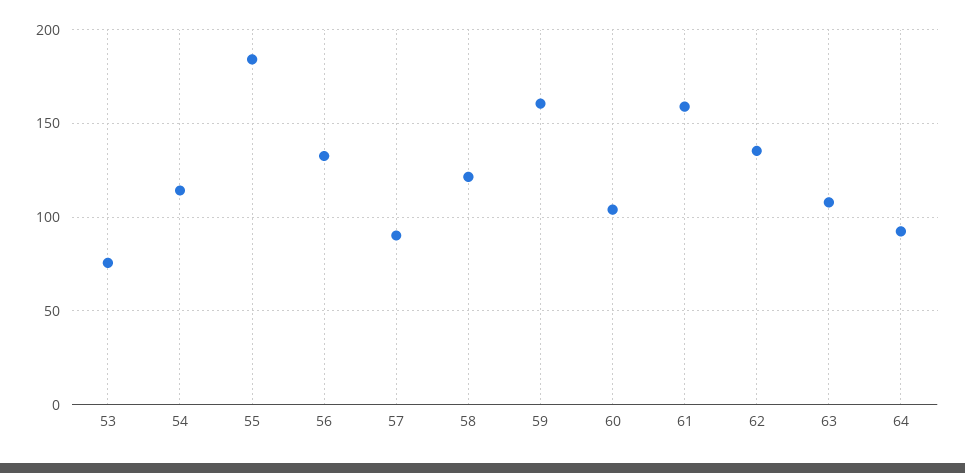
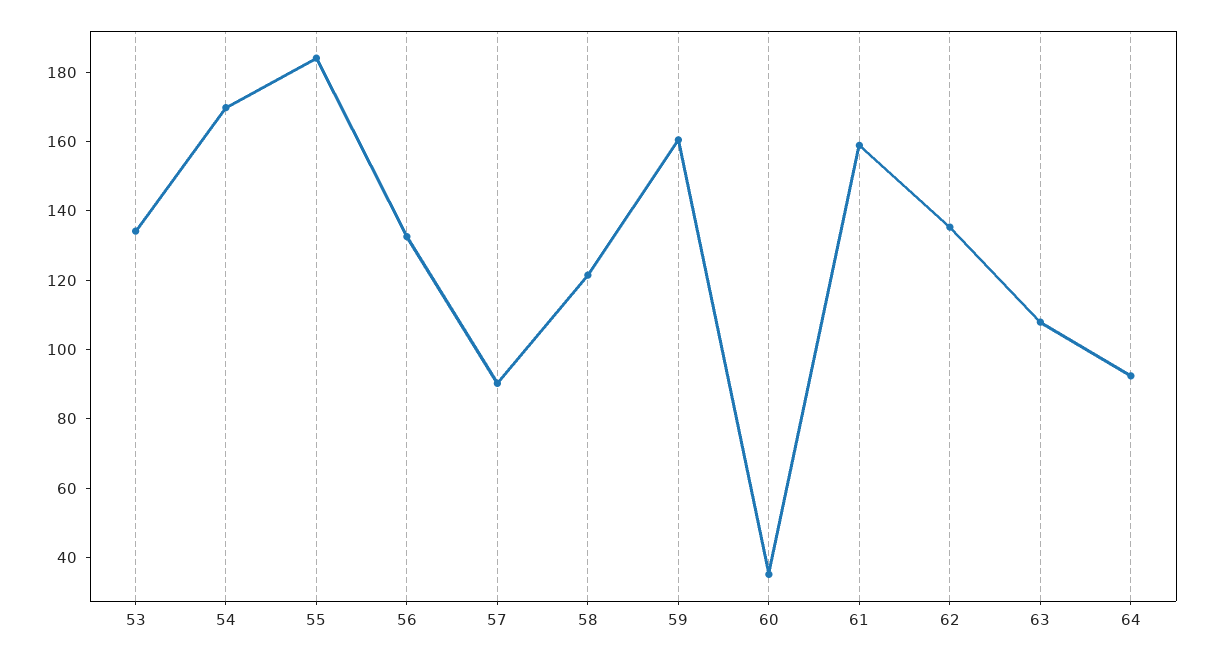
  {
-   "53": 75,
+   "53": 135,
-   "54": 115,
+   "54": 170,
    "55": 185,
    "56": 135,
    "57": 90,
    "58": 120,
    "59": 160,
-   "60": 105,
+   "60": 35,
    "61": 160,
    "62": 135,
    "63": 110,
    "64": 90
  }

